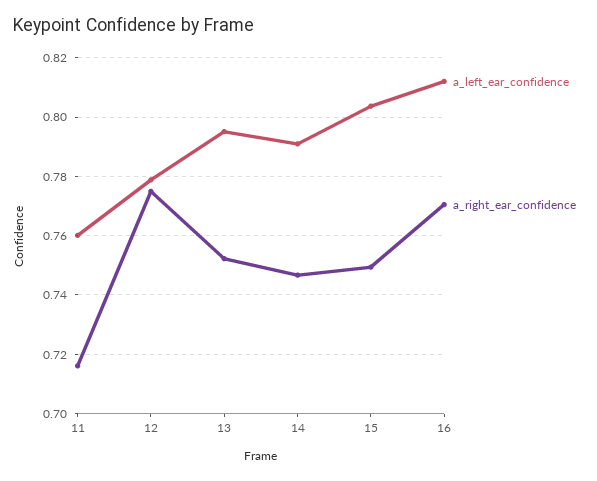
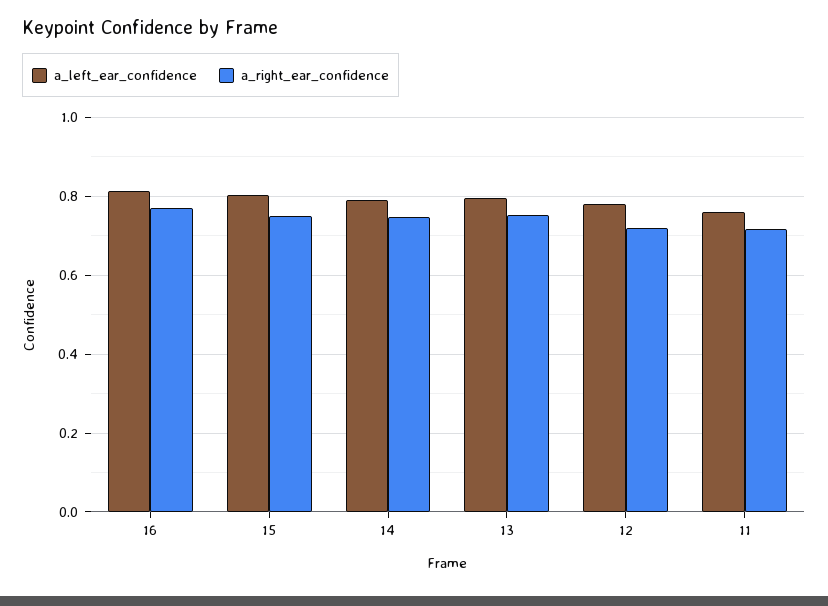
  {
    "a_left_ear_confidence": {
      "11": 0.76,
      "12": 0.78,
      "13": 0.795,
      "14": 0.79,
      "15": 0.8025,
      "16": 0.8125
    },
    "a_right_ear_confidence": {
      "11": 0.715,
-     "12": 0.775,
+     "12": 0.72,
      "13": 0.7525,
      "14": 0.7475,
      "15": 0.75,
      "16": 0.77
    }
  }

